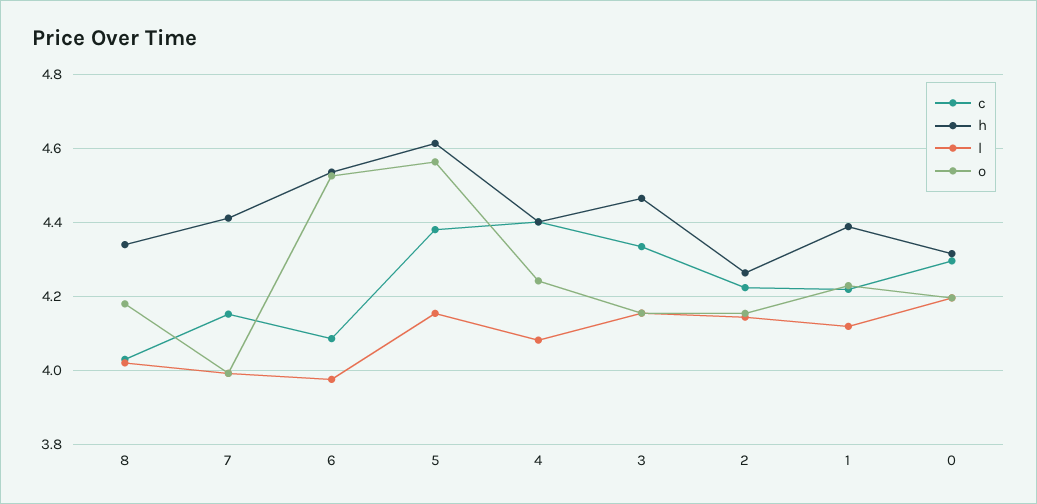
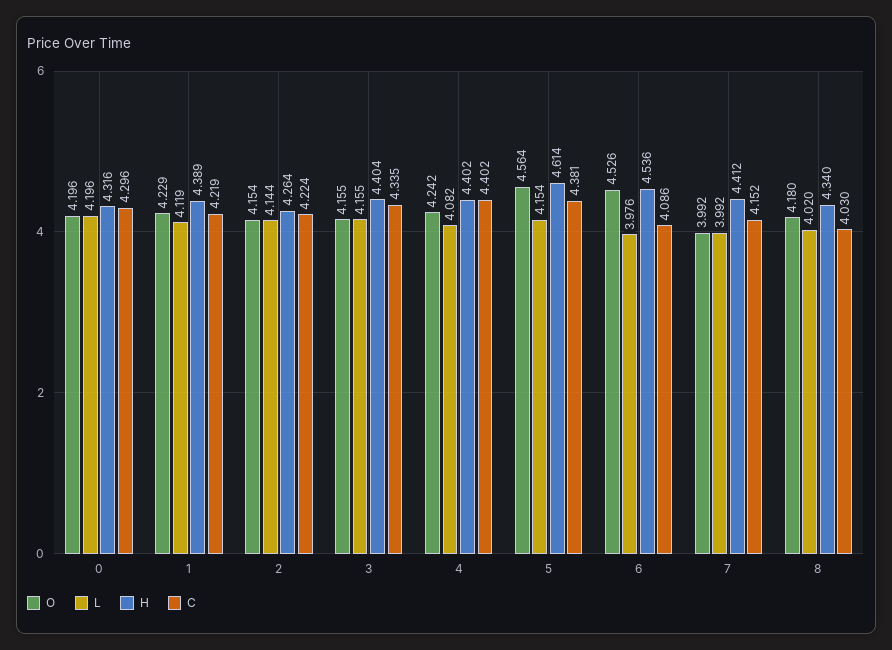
  {
    "c": {
      "8": 4.03,
      "7": 4.152,
      "6": 4.086,
      "5": 4.381,
      "4": 4.402,
      "3": 4.335,
      "2": 4.224,
      "1": 4.219,
      "0": 4.296
    },
    "h": {
      "8": 4.34,
      "7": 4.412,
      "6": 4.536,
      "5": 4.614,
      "4": 4.402,
-     "3": 4.46,
+     "3": 4.404,
      "2": 4.264,
      "1": 4.389,
      "0": 4.316
    },
    "l": {
      "8": 4.02,
      "7": 3.992,
      "6": 3.976,
      "5": 4.154,
      "4": 4.082,
      "3": 4.155,
      "2": 4.144,
      "1": 4.119,
      "0": 4.196
    },
    "o": {
      "8": 4.18,
      "7": 3.992,
      "6": 4.526,
      "5": 4.564,
      "4": 4.242,
      "3": 4.155,
      "2": 4.154,
      "1": 4.229,
      "0": 4.196
    }
  }

